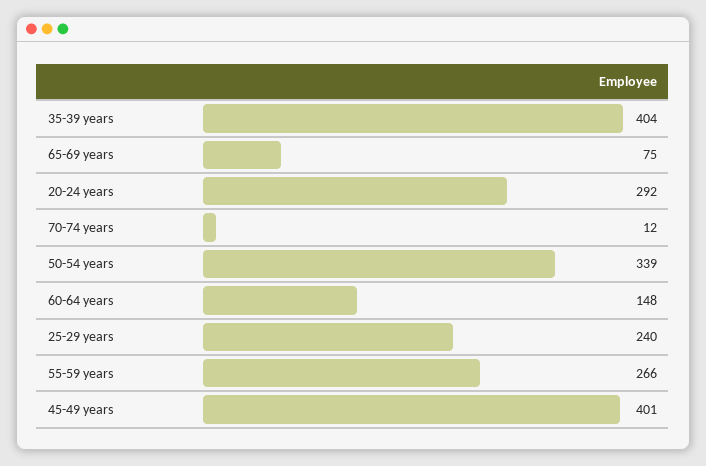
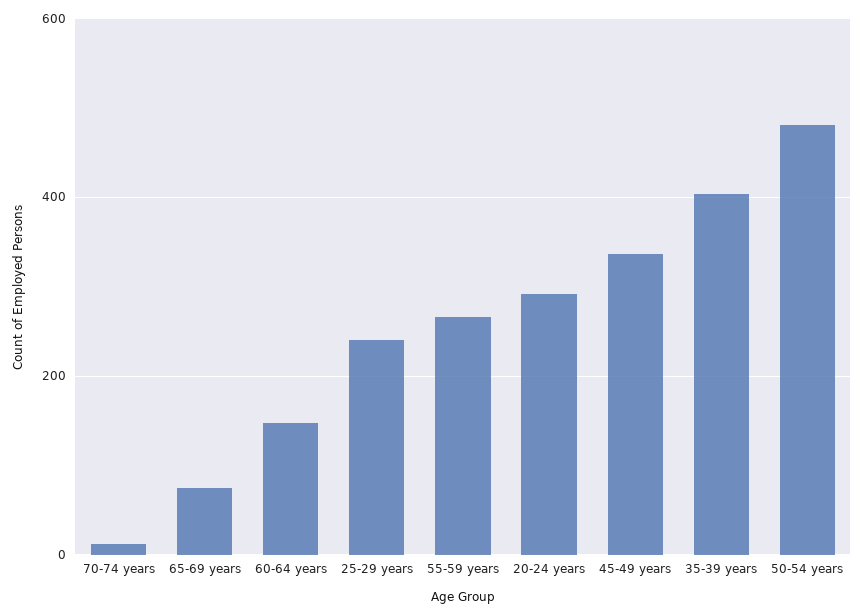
  {
    "35-39 years": 404,
    "65-69 years": 75,
    "20-24 years": 292,
    "70-74 years": 12,
-   "50-54 years": 339,
+   "50-54 years": 480,
    "60-64 years": 148,
    "25-29 years": 240,
    "55-59 years": 266,
-   "45-49 years": 401
+   "45-49 years": 340
  }

